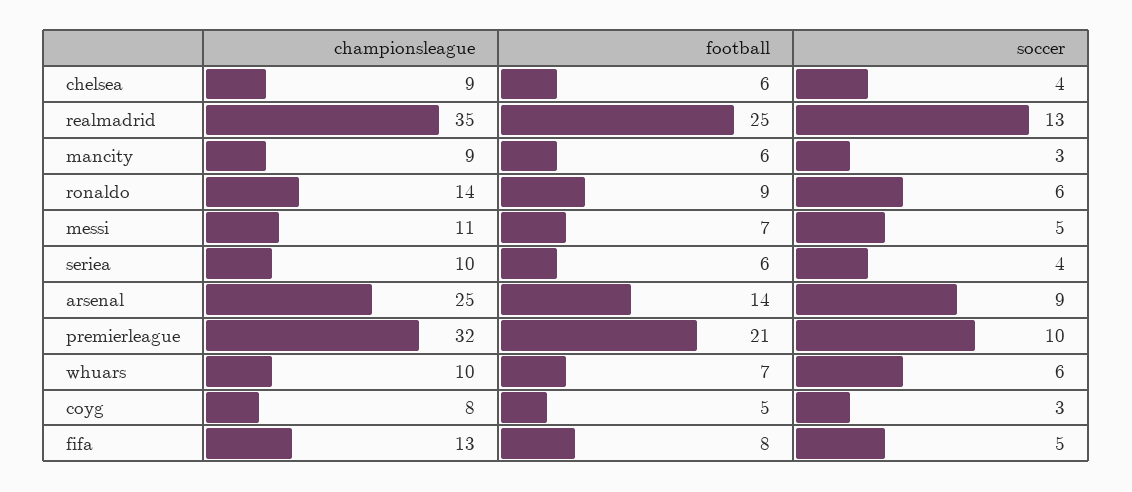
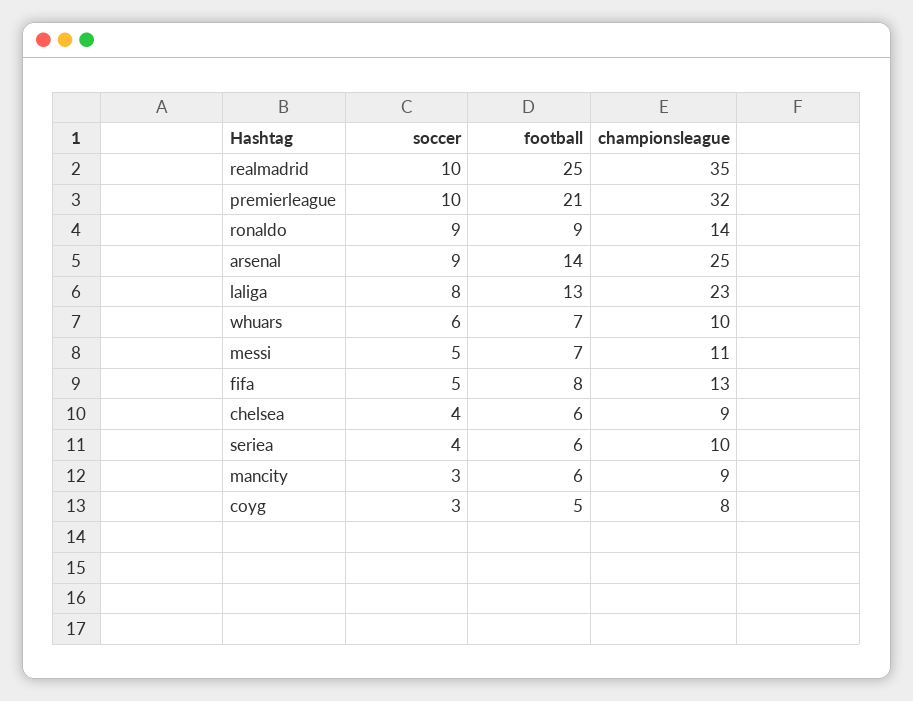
  {
    "championsleague": {
      "chelsea": 9,
      "realmadrid": 35,
      "mancity": 9,
      "ronaldo": 14,
      "messi": 11,
      "seriea": 10,
      "arsenal": 25,
      "premierleague": 32,
      "whuars": 10,
      "coyg": 8,
-     "fifa": 13
+     "fifa": 13,
+     "laliga": 23
    },
    "football": {
      "chelsea": 6,
      "realmadrid": 25,
      "mancity": 6,
      "ronaldo": 9,
      "messi": 7,
      "seriea": 6,
      "arsenal": 14,
      "premierleague": 21,
      "whuars": 7,
      "coyg": 5,
-     "fifa": 8
+     "fifa": 8,
+     "laliga": 13
    },
    "soccer": {
      "chelsea": 4,
-     "realmadrid": 13,
+     "realmadrid": 10,
      "mancity": 3,
-     "ronaldo": 6,
+     "ronaldo": 9,
      "messi": 5,
      "seriea": 4,
      "arsenal": 9,
      "premierleague": 10,
      "whuars": 6,
      "coyg": 3,
-     "fifa": 5
+     "fifa": 5,
+     "laliga": 8
    }
  }

